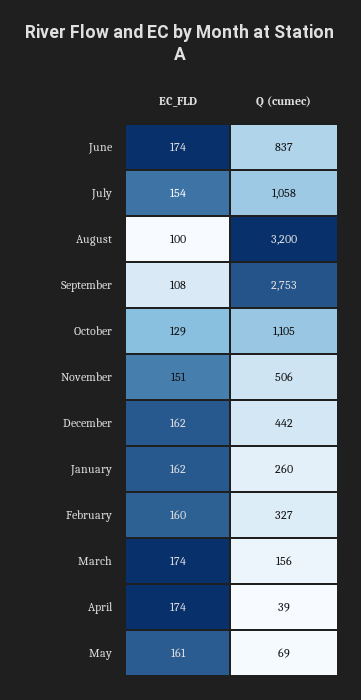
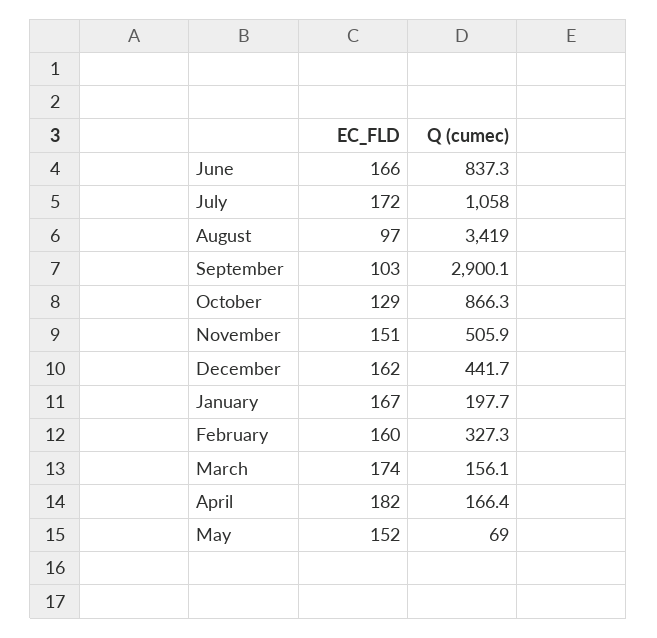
  {
    "EC_FLD": {
-     "June": 174,
+     "June": 166,
-     "July": 154,
+     "July": 172,
-     "August": 100,
+     "August": 97,
-     "September": 108,
+     "September": 103,
      "October": 129,
      "November": 151,
      "December": 162,
-     "January": 162,
+     "January": 167,
      "February": 160,
      "March": 174,
-     "April": 174,
+     "April": 182,
-     "May": 161
+     "May": 152
    },
    "Q (cumec)": {
      "June": 837.3,
      "July": 1058,
-     "August": 3200,
+     "August": 3419,
-     "September": 2753,
+     "September": 2900.1,
-     "October": 1105,
+     "October": 866.3,
      "November": 505.9,
      "December": 441.7,
-     "January": 260,
+     "January": 197.7,
      "February": 327.3,
      "March": 156.1,
-     "April": 39,
+     "April": 166.4,
      "May": 69
    }
  }

